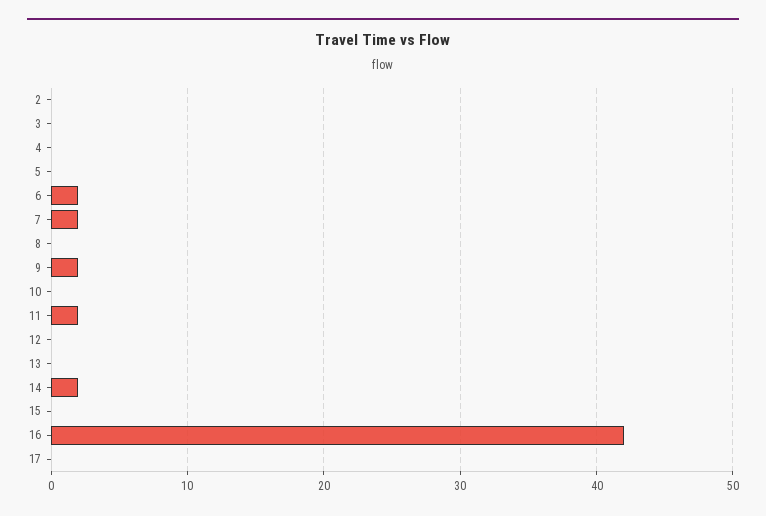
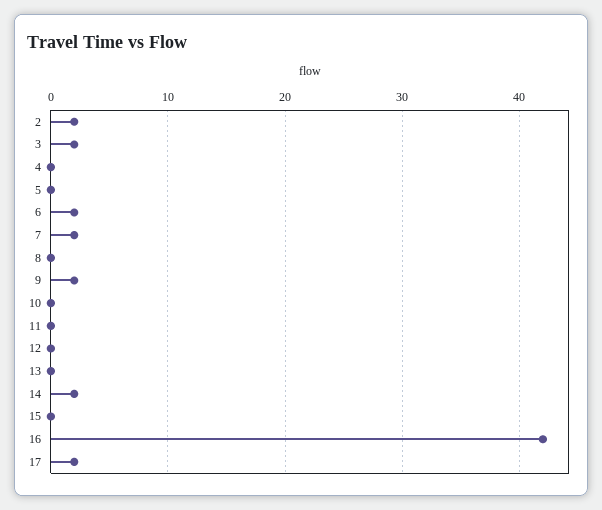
  {
-   "2": 0,
+   "2": 2,
-   "3": 0,
+   "3": 2,
    "4": 0,
    "5": 0,
    "6": 2,
    "7": 2,
    "8": 0,
    "9": 2,
    "10": 0,
-   "11": 2,
+   "11": 0,
    "12": 0,
    "13": 0,
    "14": 2,
    "15": 0,
    "16": 42,
-   "17": 0
+   "17": 2
  }

